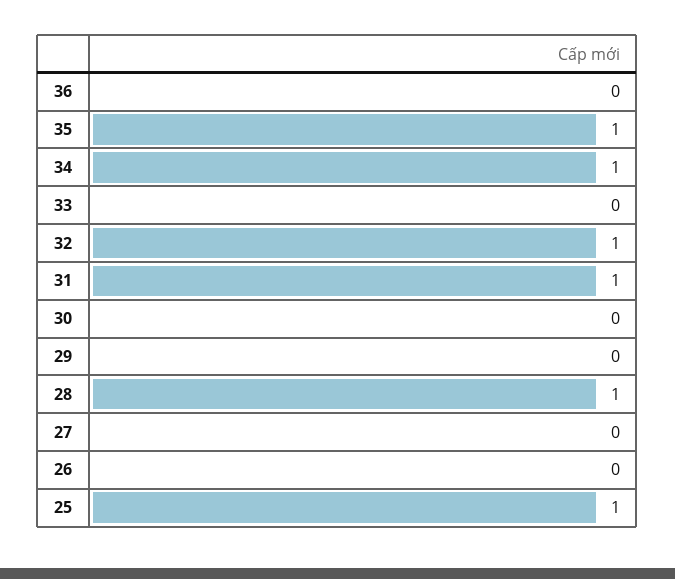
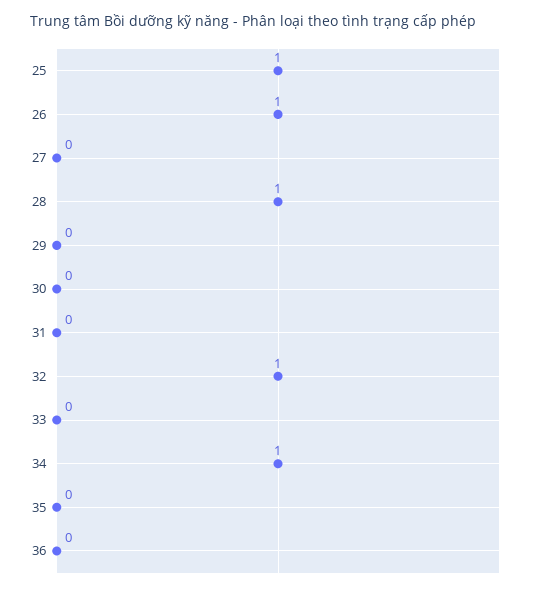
  {
    "36": 0,
-   "35": 1,
+   "35": 0,
    "34": 1,
    "33": 0,
    "32": 1,
-   "31": 1,
+   "31": 0,
    "30": 0,
    "29": 0,
    "28": 1,
    "27": 0,
-   "26": 0,
+   "26": 1,
    "25": 1
  }

